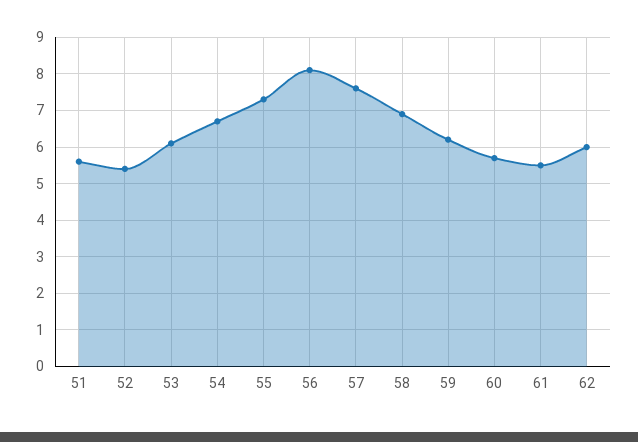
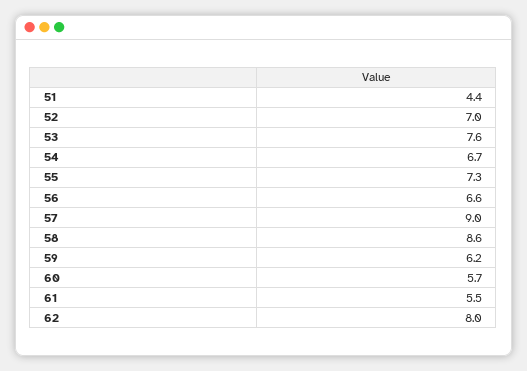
  {
-   "51": 5.5,
+   "51": 4.4,
-   "52": 5.5,
+   "52": 7,
-   "53": 6,
+   "53": 7.6,
    "54": 6.7,
    "55": 7.3,
-   "56": 8,
+   "56": 6.6,
-   "57": 7.5,
+   "57": 9,
-   "58": 7,
+   "58": 8.6,
    "59": 6.2,
    "60": 5.7,
    "61": 5.5,
-   "62": 6
+   "62": 8
  }

